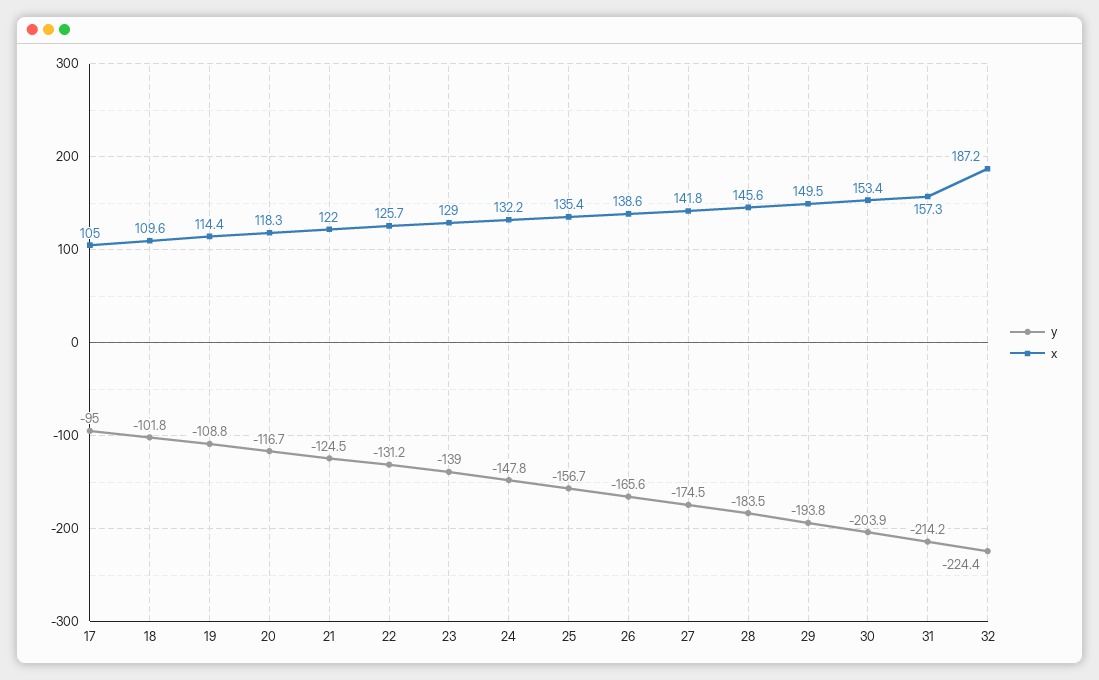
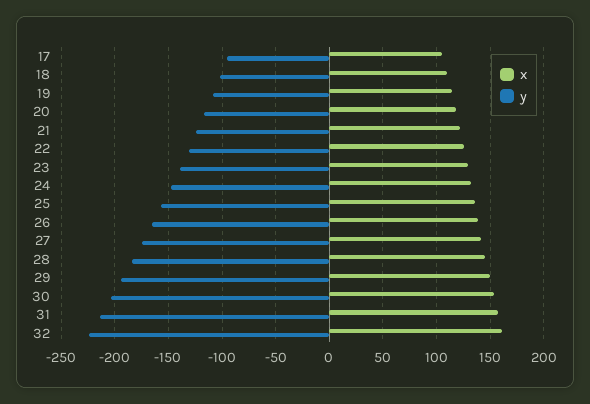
  {
    "y": {
      "17": -95,
      "18": -101.8,
      "19": -108.8,
      "20": -116.7,
      "21": -124.5,
      "22": -131.2,
      "23": -139,
      "24": -147.8,
      "25": -156.7,
      "26": -165.6,
      "27": -174.5,
      "28": -183.5,
      "29": -193.8,
      "30": -203.9,
      "31": -214.2,
      "32": -224.4
    },
    "x": {
      "17": 105,
      "18": 109.6,
      "19": 114.4,
      "20": 118.3,
      "21": 122,
      "22": 125.7,
      "23": 129,
      "24": 132.2,
      "25": 135.4,
      "26": 138.6,
      "27": 141.8,
      "28": 145.6,
      "29": 149.5,
      "30": 153.4,
      "31": 157.3,
-     "32": 187.2
+     "32": 160
    }
  }

